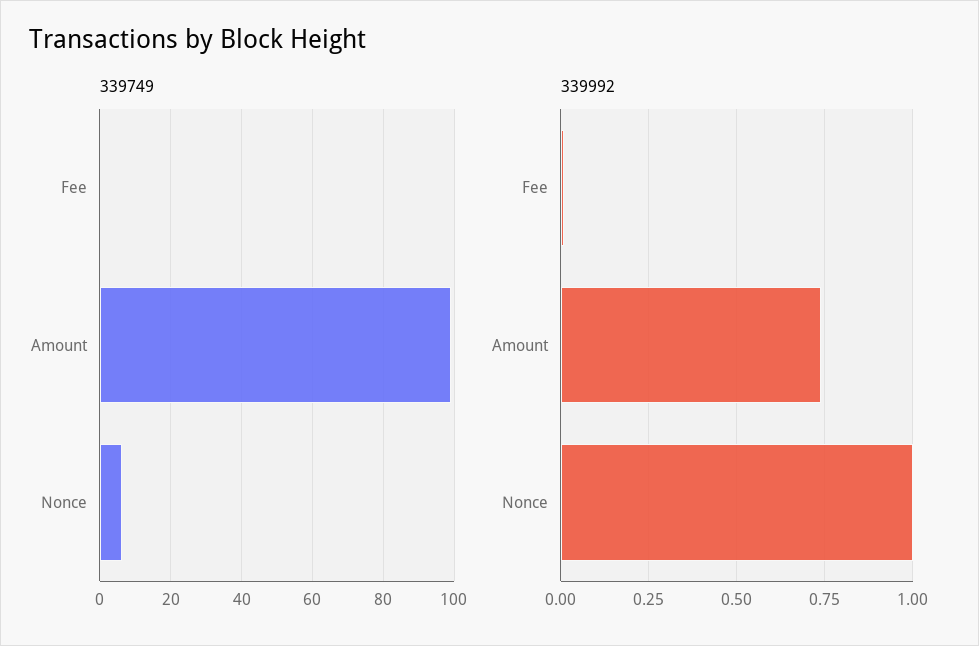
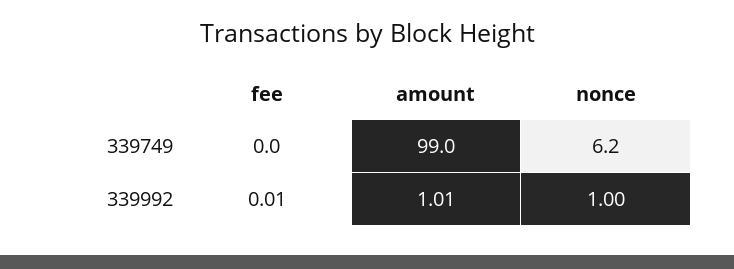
  {
    "339749": {
      "Fee": 0,
      "Amount": 99,
      "Nonce": 6.2
    },
    "339992": {
      "Fee": 0.01,
-     "Amount": 0.75,
+     "Amount": 1.01,
      "Nonce": 1
    }
  }

